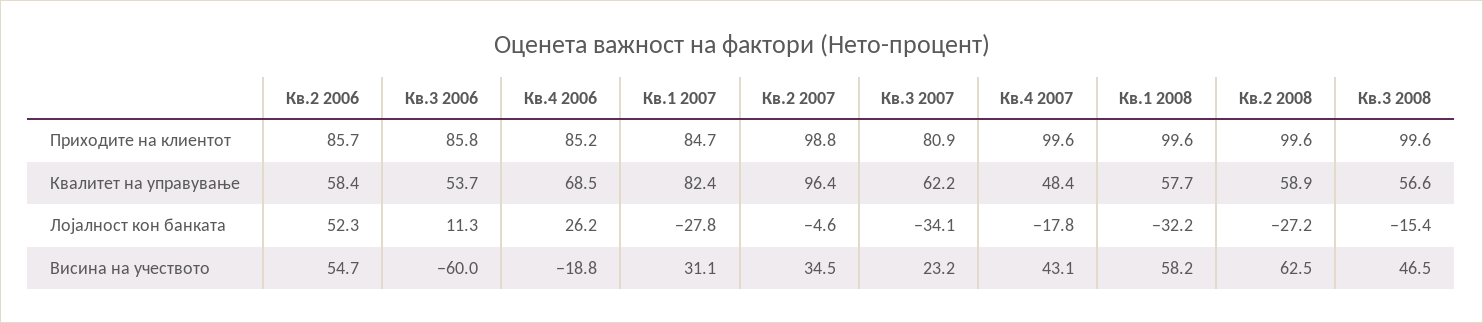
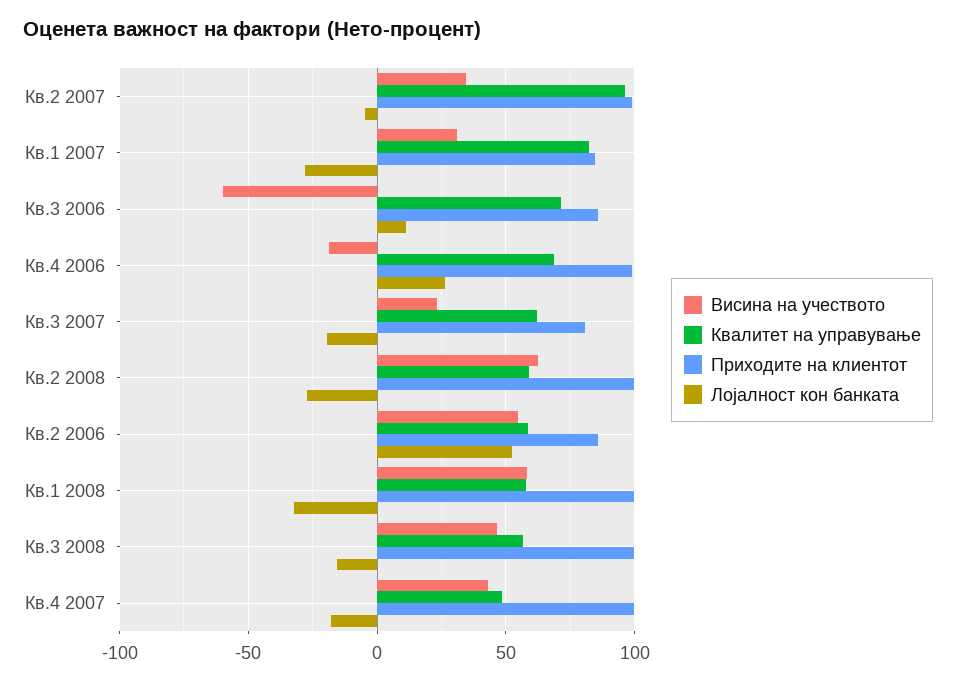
  {
    "Приходите на клиентот": {
      "Кв.2 2006": 85.7,
      "Кв.3 2006": 85.8,
-     "Кв.4 2006": 85.2,
+     "Кв.4 2006": 100,
      "Кв.1 2007": 84.7,
      "Кв.2 2007": 98.8,
      "Кв.3 2007": 80.9,
      "Кв.4 2007": 99.6,
      "Кв.1 2008": 99.6,
      "Кв.2 2008": 99.6,
      "Кв.3 2008": 99.6
    },
    "Квалитет на управување": {
      "Кв.2 2006": 58.4,
-     "Кв.3 2006": 53.7,
+     "Кв.3 2006": 70,
      "Кв.4 2006": 68.5,
      "Кв.1 2007": 82.4,
      "Кв.2 2007": 96.4,
      "Кв.3 2007": 62.2,
      "Кв.4 2007": 48.4,
      "Кв.1 2008": 57.7,
      "Кв.2 2008": 58.9,
      "Кв.3 2008": 56.6
    },
    "Лојалност кон банката": {
      "Кв.2 2006": 52.3,
      "Кв.3 2006": 11.3,
      "Кв.4 2006": 26.2,
      "Кв.1 2007": -27.8,
      "Кв.2 2007": -4.6,
-     "Кв.3 2007": -34.1,
+     "Кв.3 2007": -20,
      "Кв.4 2007": -17.8,
      "Кв.1 2008": -32.2,
      "Кв.2 2008": -27.2,
      "Кв.3 2008": -15.4
    },
    "Висина на учеството": {
      "Кв.2 2006": 54.7,
      "Кв.3 2006": -60,
      "Кв.4 2006": -18.8,
      "Кв.1 2007": 31.1,
      "Кв.2 2007": 34.5,
      "Кв.3 2007": 23.2,
      "Кв.4 2007": 43.1,
      "Кв.1 2008": 58.2,
      "Кв.2 2008": 62.5,
      "Кв.3 2008": 46.5
    }
  }

